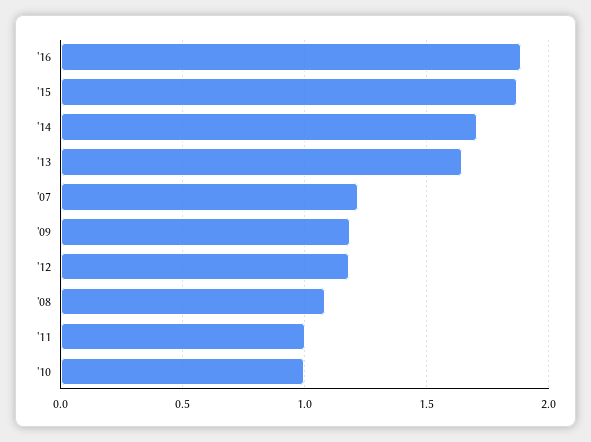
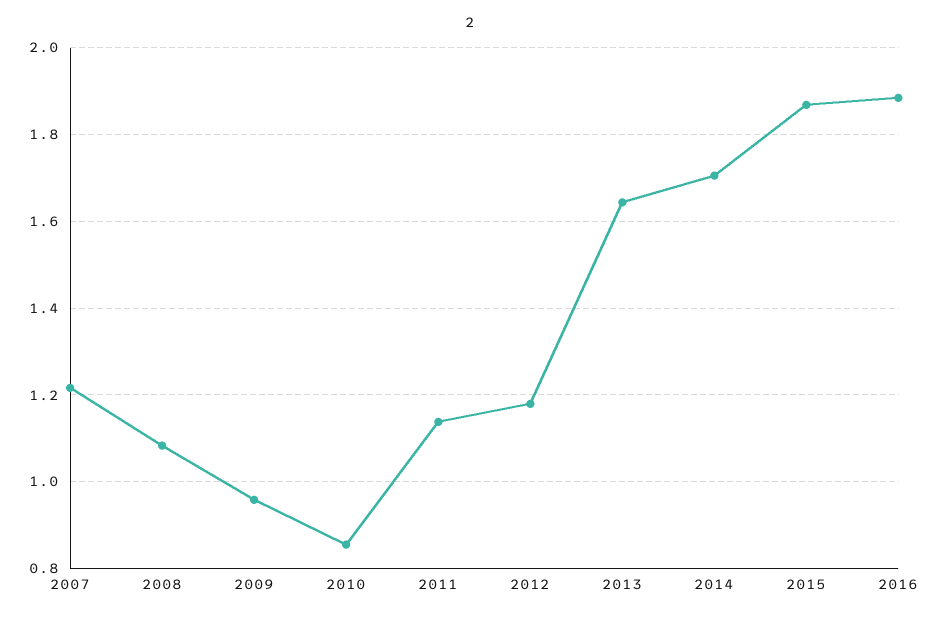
  {
    "'16": 1.88,
    "'15": 1.86,
    "'14": 1.7,
    "'13": 1.64,
    "'07": 1.22,
-   "'09": 1.2,
+   "'09": 0.96,
    "'12": 1.18,
    "'08": 1.08,
-   "'11": 1,
+   "'11": 1.14,
-   "'10": 1
+   "'10": 0.86
  }

